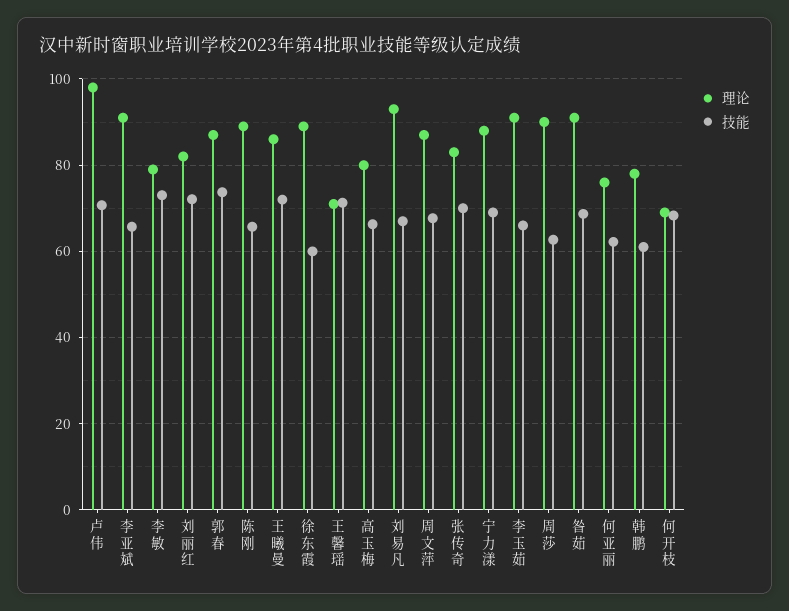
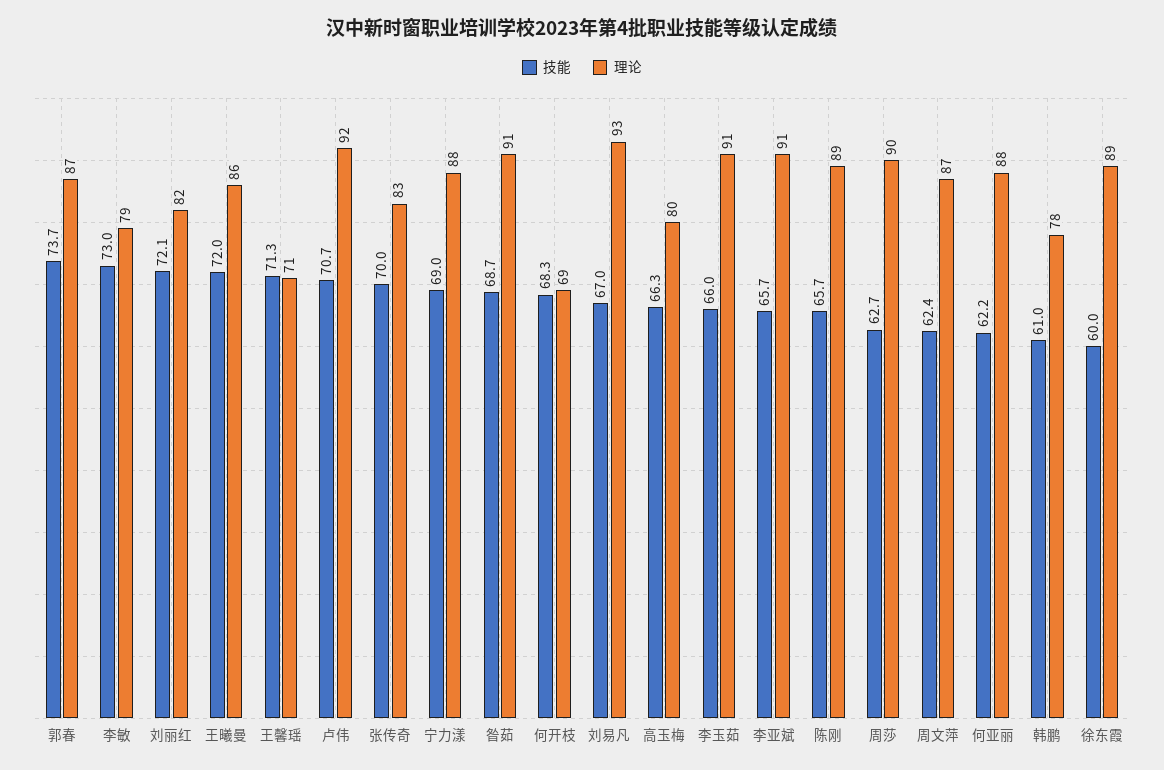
  {
    "理论": {
-     "卢伟": 98,
+     "卢伟": 92,
      "李亚斌": 91,
      "李敏": 79,
      "刘丽红": 82,
      "郭春": 87,
      "陈刚": 89,
      "王曦曼": 86,
      "徐东霞": 89,
      "王馨瑶": 71,
      "高玉梅": 80,
      "刘易凡": 93,
      "周文萍": 87,
      "张传奇": 83,
      "宁力漾": 88,
      "李玉茹": 91,
      "周莎": 90,
      "昝茹": 91,
-     "何亚丽": 76,
+     "何亚丽": 88,
      "韩鹏": 78,
      "何开枝": 69
    },
    "技能": {
      "卢伟": 70.7,
      "李亚斌": 65.7,
      "李敏": 73,
      "刘丽红": 72.1,
      "郭春": 73.7,
      "陈刚": 65.7,
      "王曦曼": 72,
      "徐东霞": 60,
      "王馨瑶": 71.3,
      "高玉梅": 66.3,
      "刘易凡": 67,
-     "周文萍": 68,
+     "周文萍": 62.4,
      "张传奇": 70,
      "宁力漾": 69,
      "李玉茹": 66,
      "周莎": 62.7,
      "昝茹": 68.7,
      "何亚丽": 62.2,
      "韩鹏": 61,
      "何开枝": 68.3
    }
  }

